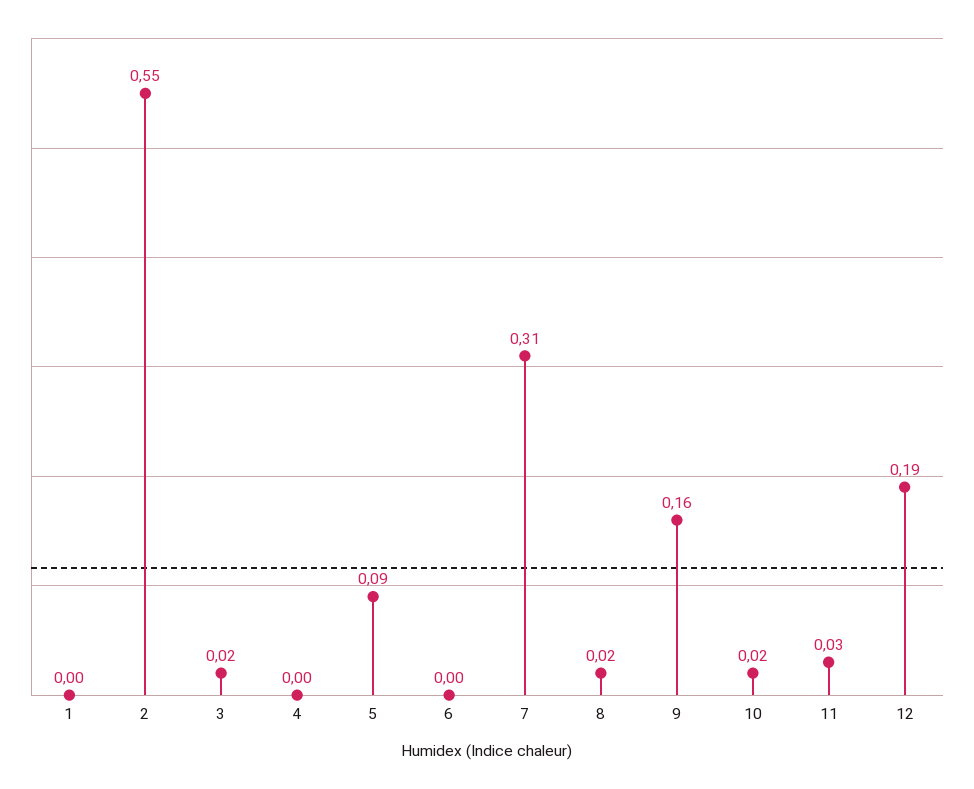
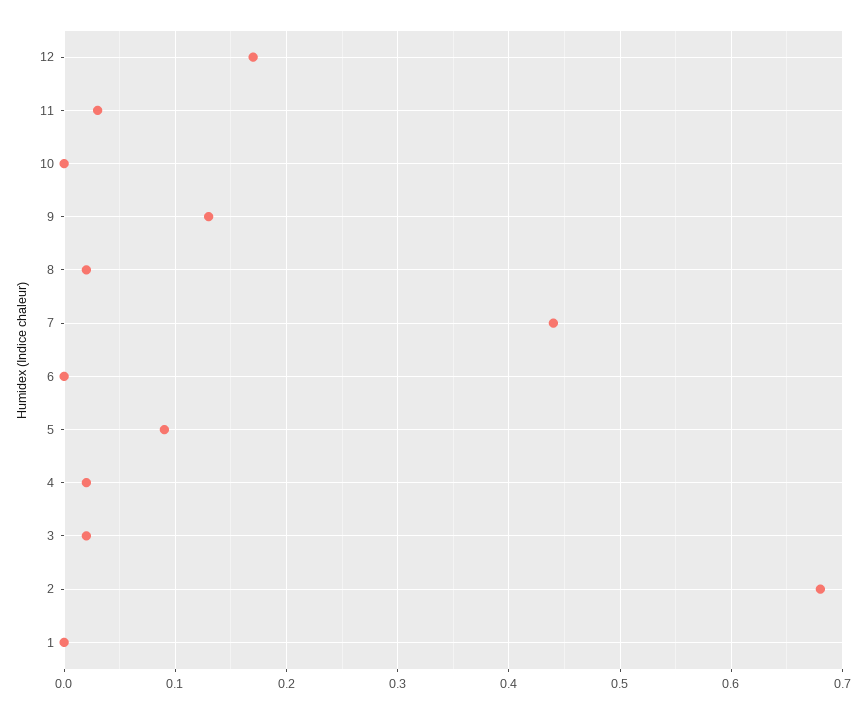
  {
    "1": 0,
-   "2": 0.55,
+   "2": 0.68,
    "3": 0.02,
-   "4": 0,
+   "4": 0.02,
    "5": 0.09,
    "6": 0,
-   "7": 0.31,
+   "7": 0.44,
    "8": 0.02,
-   "9": 0.16,
+   "9": 0.13,
-   "10": 0.02,
+   "10": 0,
    "11": 0.03,
-   "12": 0.19
+   "12": 0.17
  }

